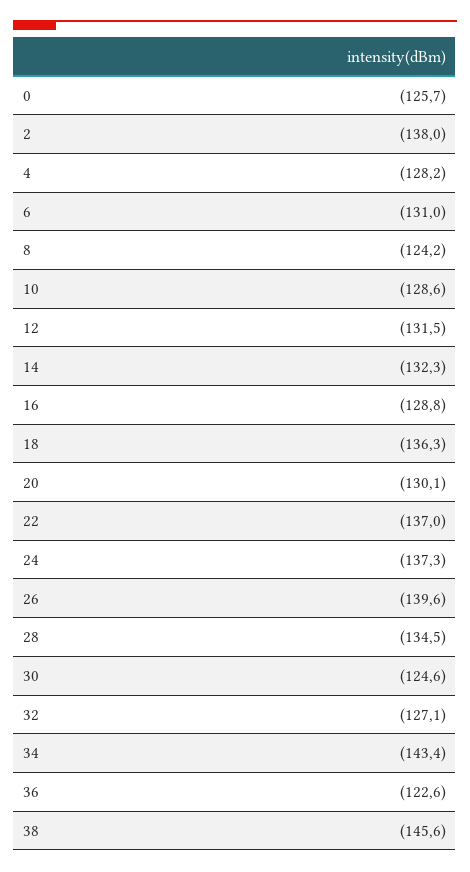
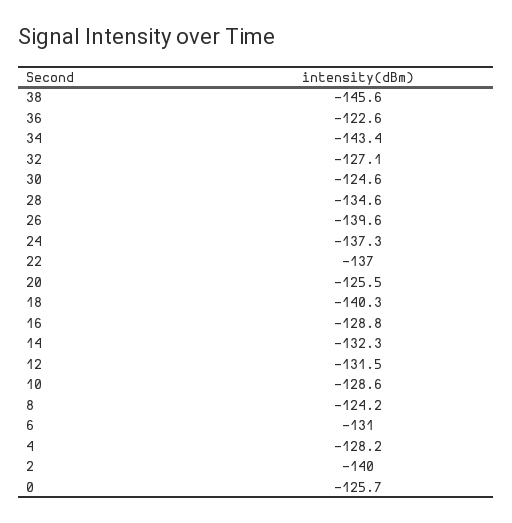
  {
    "0": -125.7,
-   "2": -138,
+   "2": -140,
    "4": -128.2,
    "6": -131,
    "8": -124.2,
    "10": -128.6,
    "12": -131.5,
    "14": -132.3,
    "16": -128.8,
-   "18": -136.3,
+   "18": -140.3,
-   "20": -130.1,
+   "20": -125.5,
    "22": -137,
    "24": -137.3,
    "26": -139.6,
-   "28": -134.5,
+   "28": -134.6,
    "30": -124.6,
    "32": -127.1,
    "34": -143.4,
    "36": -122.6,
    "38": -145.6
  }

